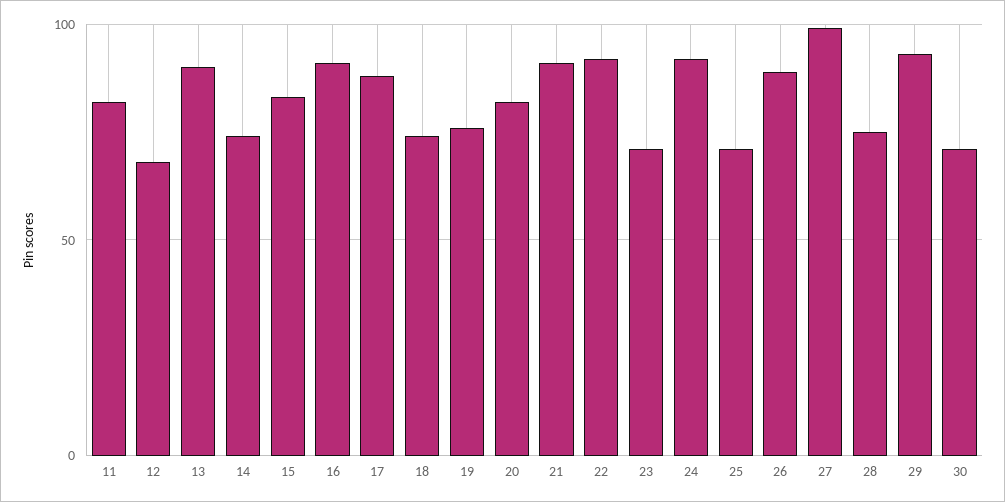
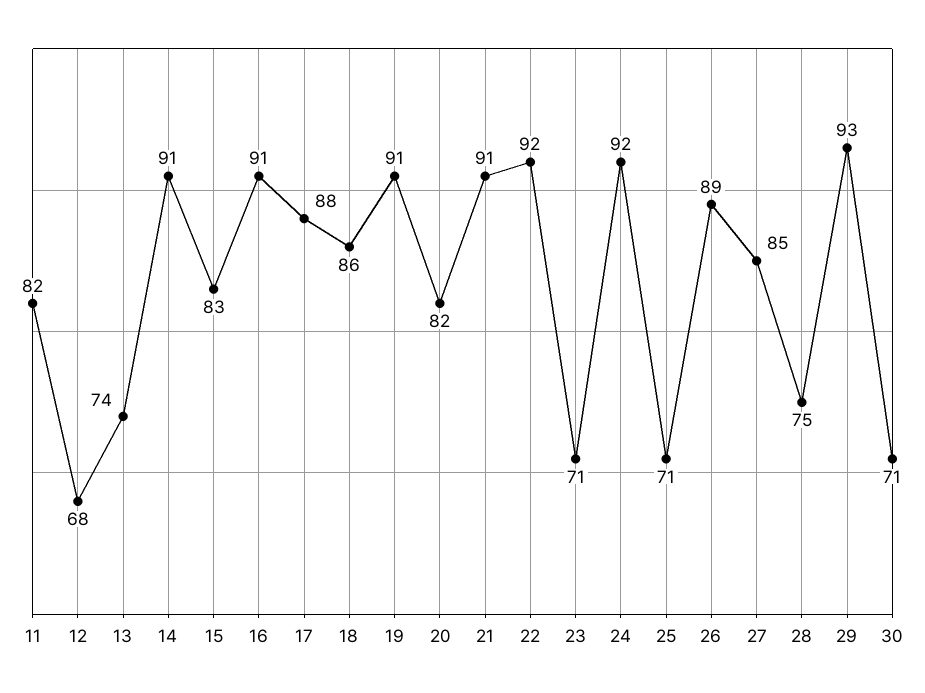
  {
    "11": 82,
    "12": 68,
-   "13": 90,
+   "13": 74,
-   "14": 75,
+   "14": 91,
    "15": 83,
    "16": 91,
    "17": 88,
-   "18": 75,
+   "18": 86,
-   "19": 75,
+   "19": 91,
    "20": 82,
    "21": 91,
    "22": 92,
    "23": 71,
    "24": 92,
    "25": 71,
    "26": 89,
-   "27": 100,
+   "27": 85,
    "28": 75,
    "29": 93,
    "30": 71
  }

